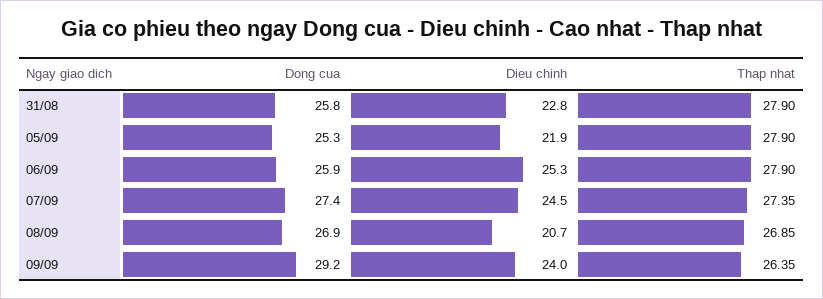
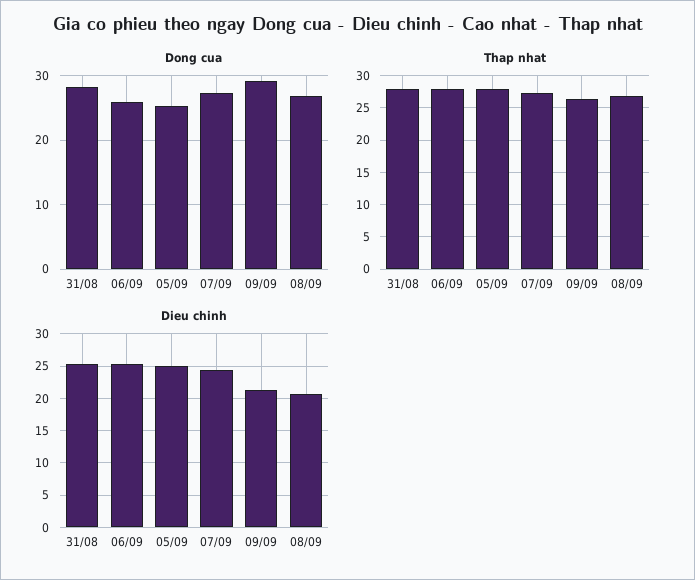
  {
    "Dong cua": {
-     "31/08": 25.8,
+     "31/08": 28,
      "05/09": 25.3,
      "06/09": 25.9,
      "07/09": 27.4,
      "08/09": 26.9,
      "09/09": 29.2
    },
    "Dieu chinh": {
-     "31/08": 22.8,
+     "31/08": 25,
-     "05/09": 21.9,
+     "05/09": 25,
      "06/09": 25.3,
      "07/09": 24.5,
      "08/09": 20.7,
-     "09/09": 24
+     "09/09": 21
    },
    "Thap nhat": {
      "31/08": 27.9,
      "05/09": 27.9,
      "06/09": 27.9,
      "07/09": 27.35,
      "08/09": 26.85,
      "09/09": 26.35
    }
  }

